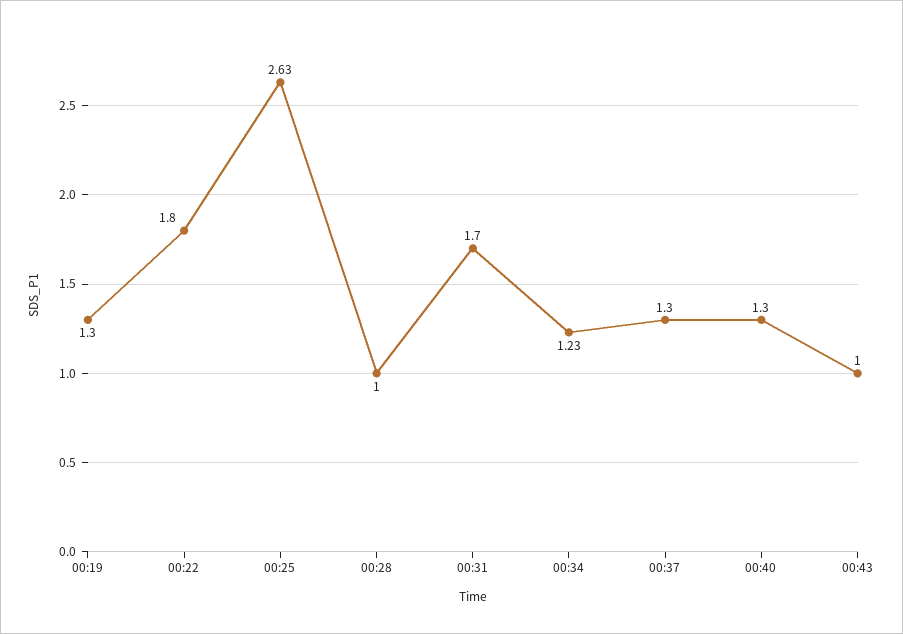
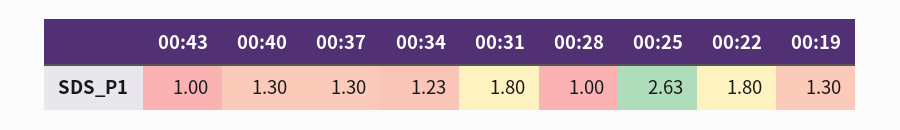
  {
    "00:19": 1.3,
    "00:22": 1.8,
    "00:25": 2.63,
    "00:28": 1,
-   "00:31": 1.7,
+   "00:31": 1.8,
    "00:34": 1.23,
    "00:37": 1.3,
    "00:40": 1.3,
    "00:43": 1
  }

